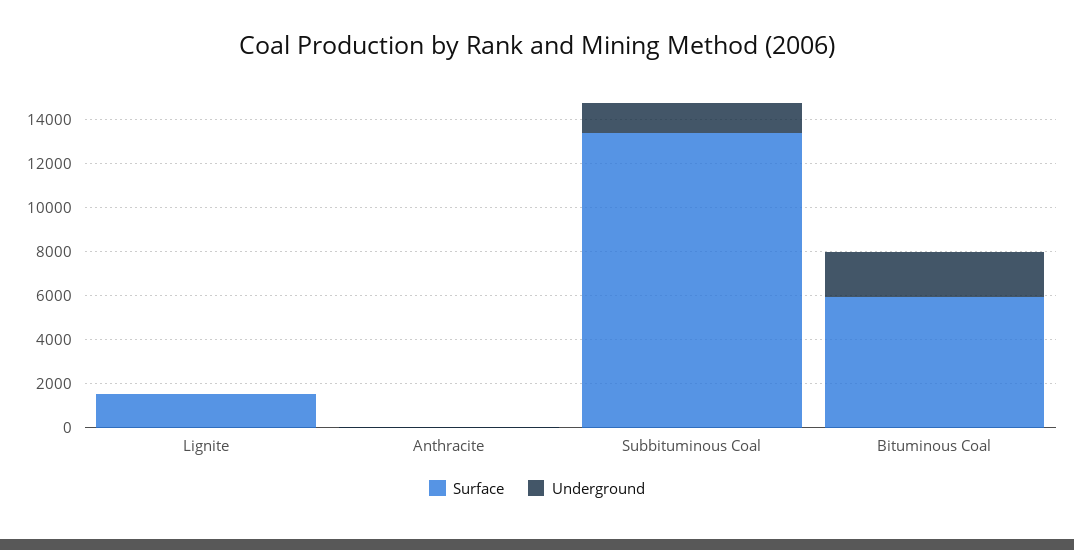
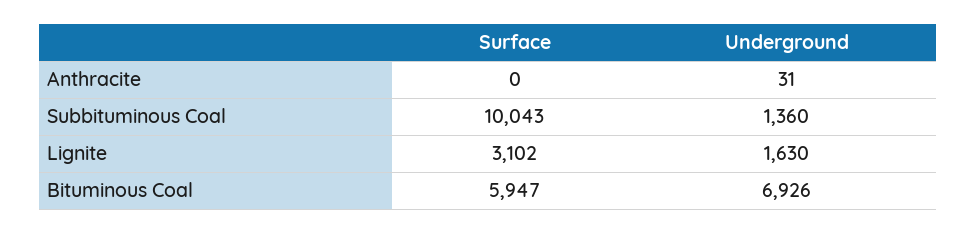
  {
    "Surface": {
-     "Lignite": 1500,
+     "Lignite": 3102,
      "Anthracite": 0,
-     "Subbituminous Coal": 13500,
+     "Subbituminous Coal": 10043,
      "Bituminous Coal": 5947
    },
    "Underground": {
-     "Lignite": 0,
+     "Lignite": 1630,
      "Anthracite": 31,
      "Subbituminous Coal": 1360,
-     "Bituminous Coal": 2000
+     "Bituminous Coal": 6926
    }
  }

